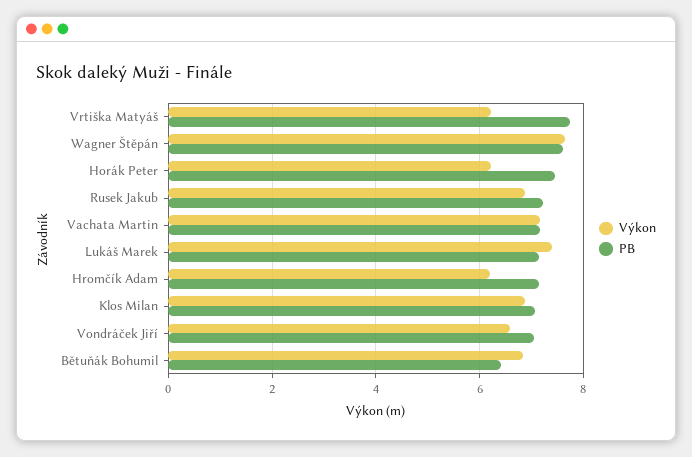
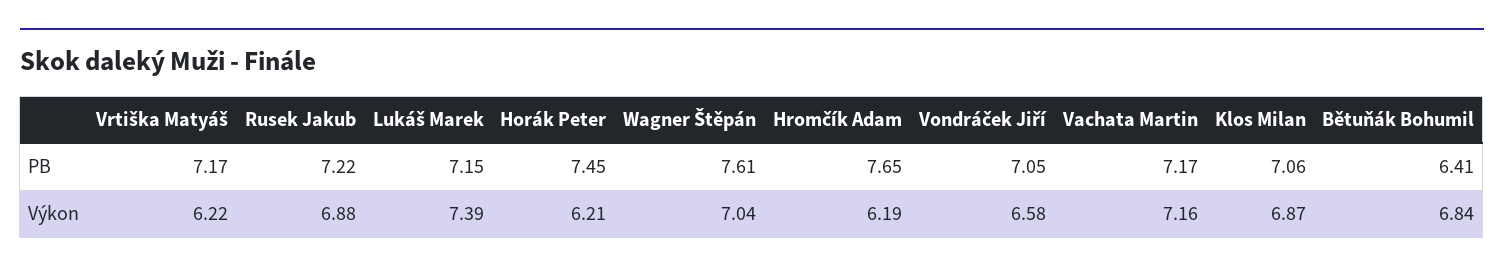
  {
    "Výkon": {
      "Vrtiška Matyáš": 6.22,
-     "Wagner Štěpán": 7.6,
+     "Wagner Štěpán": 7.04,
      "Horák Peter": 6.21,
      "Rusek Jakub": 6.88,
      "Vachata Martin": 7.16,
      "Lukáš Marek": 7.39,
      "Hromčík Adam": 6.19,
      "Klos Milan": 6.87,
      "Vondráček Jiří": 6.58,
      "Bětuňák Bohumil": 6.84
    },
    "PB": {
-     "Vrtiška Matyáš": 7.8,
+     "Vrtiška Matyáš": 7.17,
      "Wagner Štěpán": 7.61,
      "Horák Peter": 7.45,
      "Rusek Jakub": 7.22,
      "Vachata Martin": 7.17,
      "Lukáš Marek": 7.15,
-     "Hromčík Adam": 7.2,
+     "Hromčík Adam": 7.65,
      "Klos Milan": 7.06,
      "Vondráček Jiří": 7.05,
      "Bětuňák Bohumil": 6.41
    }
  }

